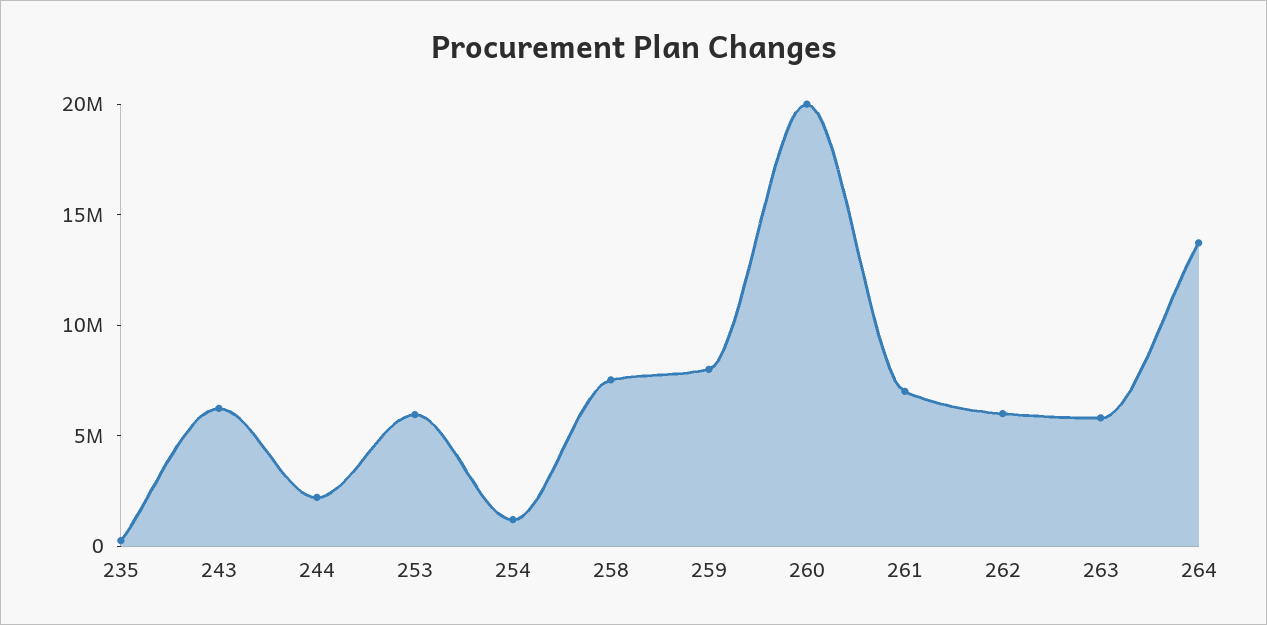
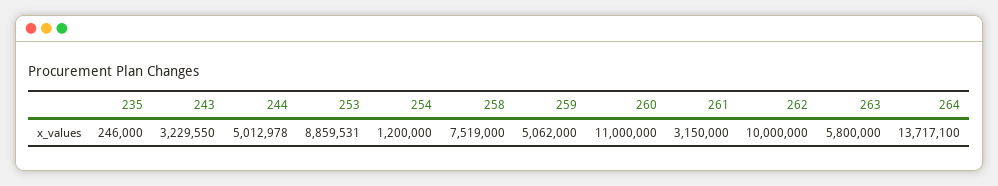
  {
    "235": 246000,
-   "243": 6000000,
+   "243": 3229550,
-   "244": 2000000,
+   "244": 5012978,
-   "253": 6000000,
+   "253": 8859531,
    "254": 1200000,
    "258": 7519000,
-   "259": 8000000,
+   "259": 5062000,
-   "260": 20000000,
+   "260": 11000000,
-   "261": 7000000,
+   "261": 3150000,
-   "262": 6000000,
+   "262": 10000000,
    "263": 5800000,
    "264": 13717100
  }

